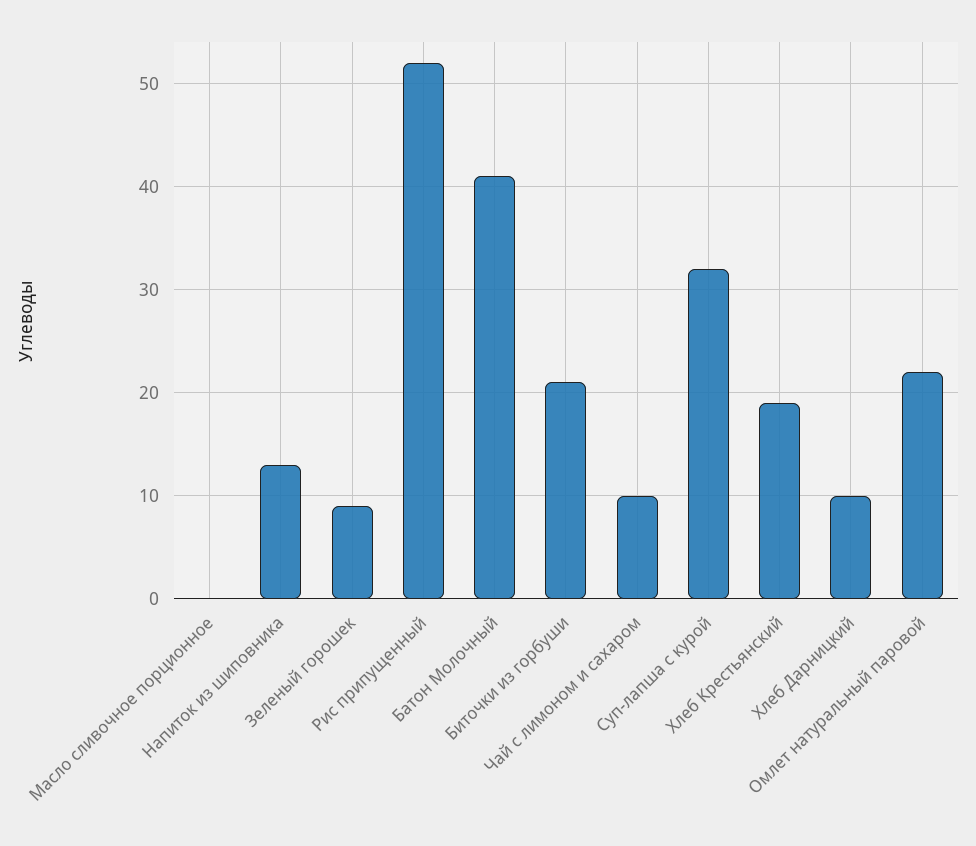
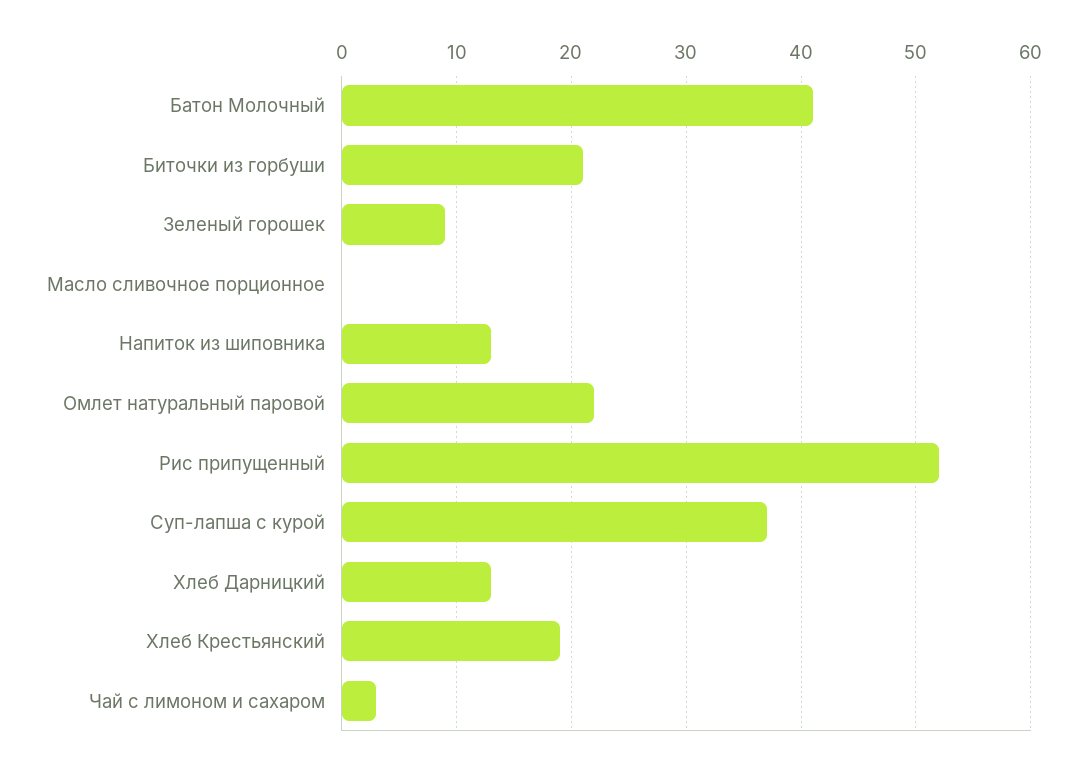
  {
    "Масло сливочное порционное": 0,
    "Напиток из шиповника": 13,
    "Зеленый горошек": 9,
    "Рис припущенный": 52,
    "Батон Молочный": 41,
    "Биточки из горбуши": 21,
-   "Чай с лимоном и сахаром": 10,
+   "Чай с лимоном и сахаром": 3,
-   "Суп-лапша с курой": 32,
+   "Суп-лапша с курой": 37,
    "Хлеб Крестьянский": 19,
-   "Хлеб Дарницкий": 10,
+   "Хлеб Дарницкий": 13,
    "Омлет натуральный паровой": 22
  }

